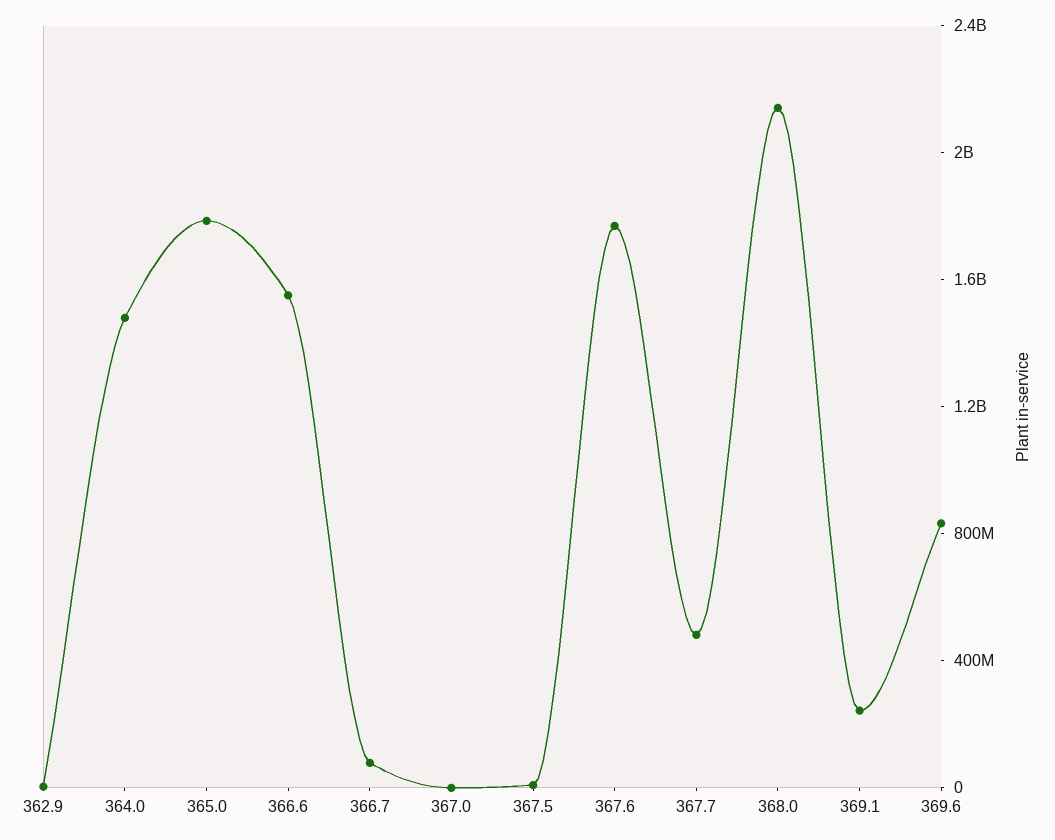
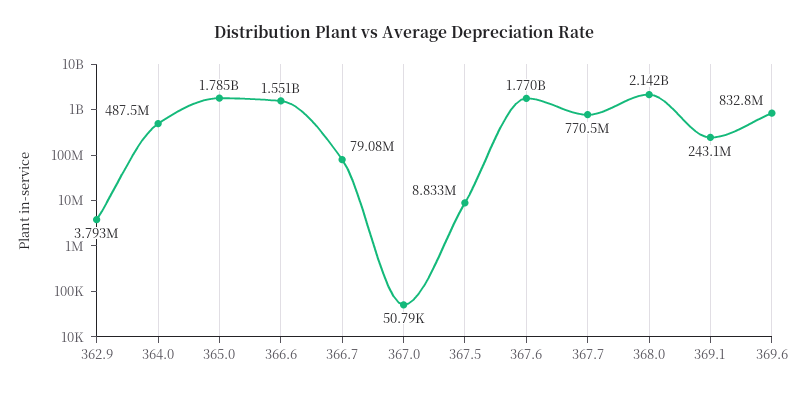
  {
    "362.9": 3793000,
-   "364.0": 1500000000,
+   "364.0": 487500000,
    "365.0": 1785000000,
    "366.6": 1551000000,
    "366.7": 79080000,
    "367.0": 50790,
    "367.5": 8833000,
    "367.6": 1770000000,
-   "367.7": 500000000,
+   "367.7": 770500000,
    "368.0": 2142000000,
    "369.1": 243100000,
    "369.6": 832800000
  }

